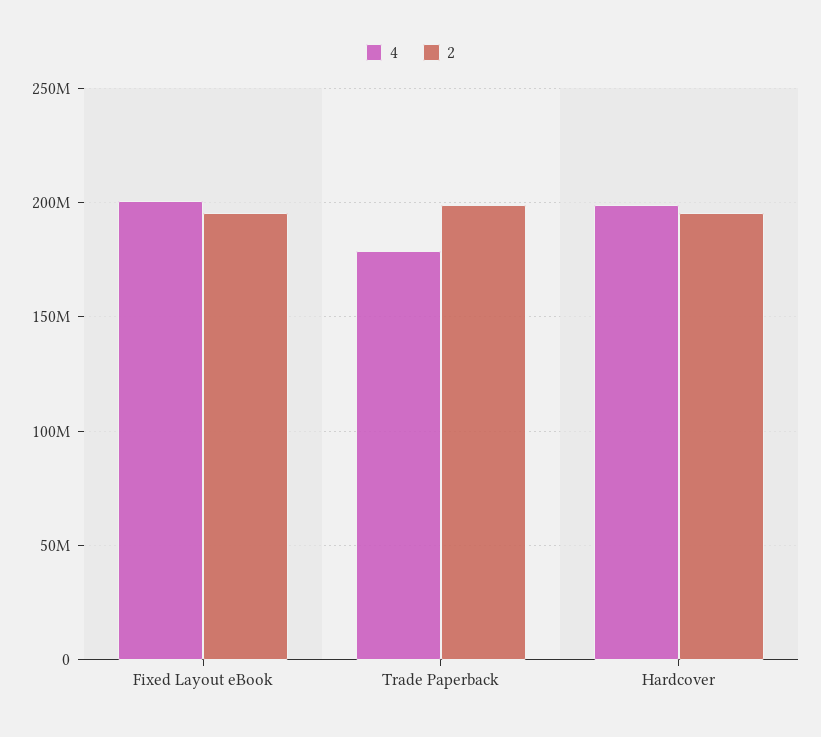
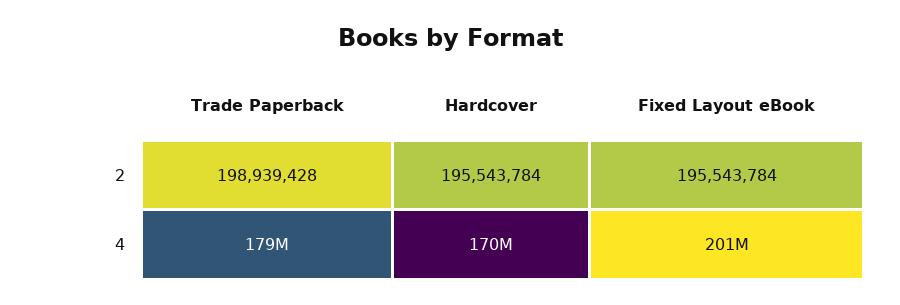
  {
    "4": {
      "Fixed Layout eBook": 201000000,
      "Trade Paperback": 179000000,
-     "Hardcover": 200000000
+     "Hardcover": 170000000
    },
    "2": {
      "Fixed Layout eBook": 195543784,
      "Trade Paperback": 198939428,
      "Hardcover": 195543784
    }
  }

